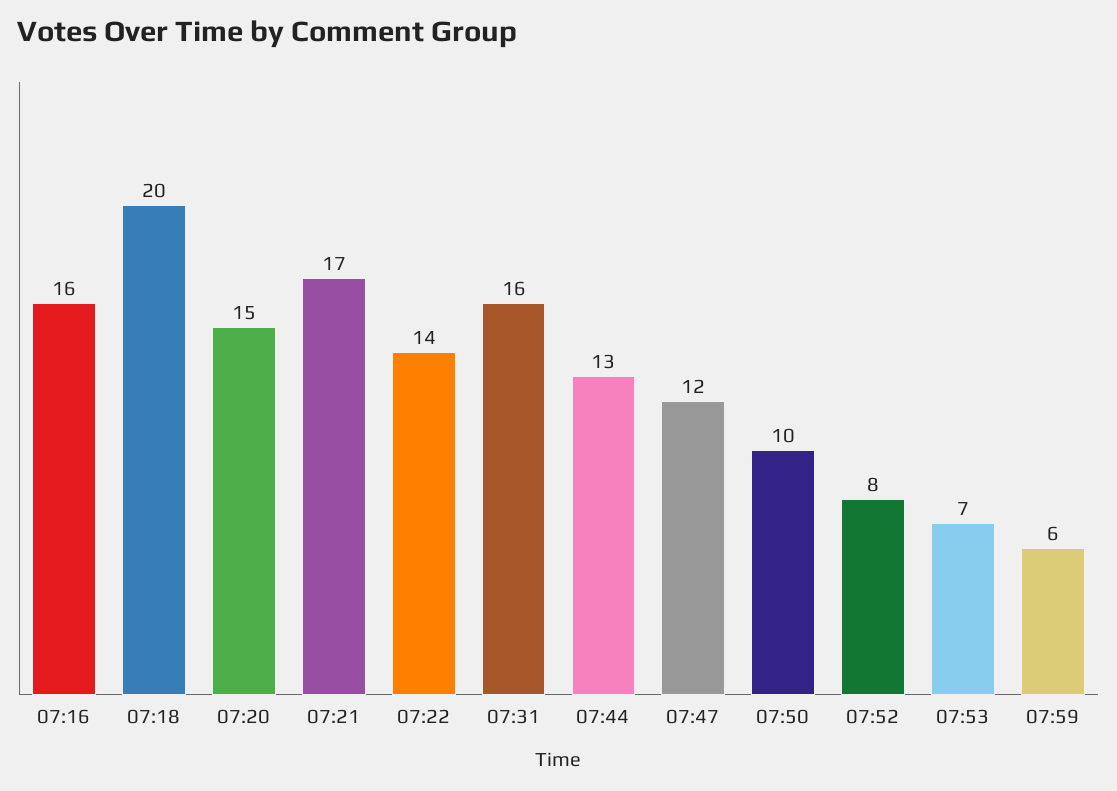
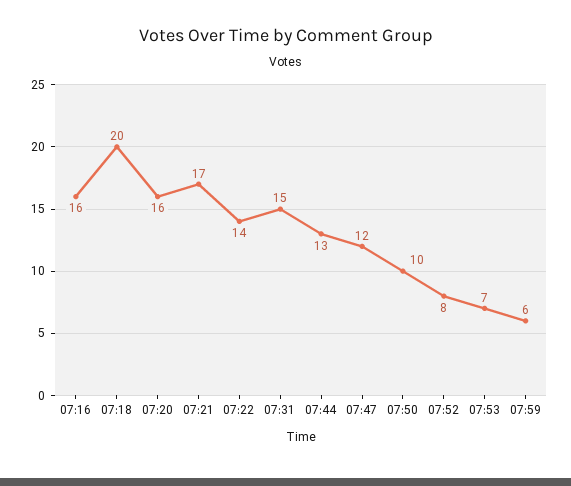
  {
    "07:16": 16,
    "07:18": 20,
-   "07:20": 15,
+   "07:20": 16,
    "07:21": 17,
    "07:22": 14,
-   "07:31": 16,
+   "07:31": 15,
    "07:44": 13,
    "07:47": 12,
    "07:50": 10,
    "07:52": 8,
    "07:53": 7,
    "07:59": 6
  }

